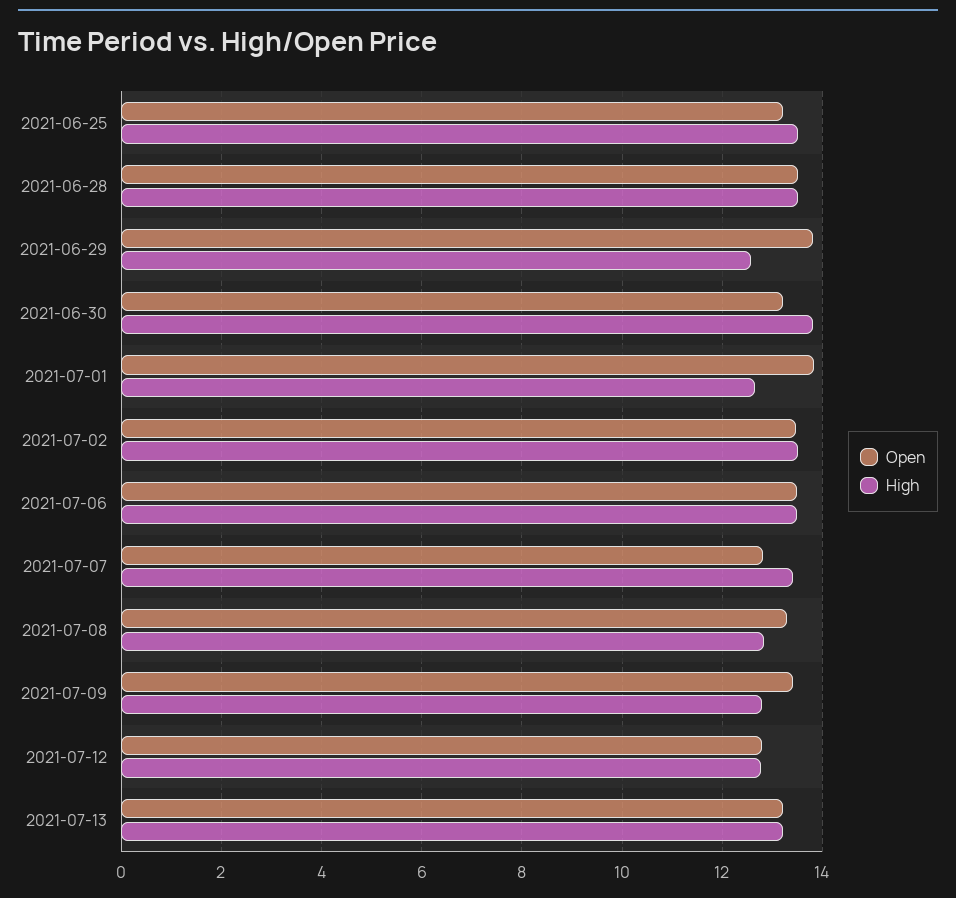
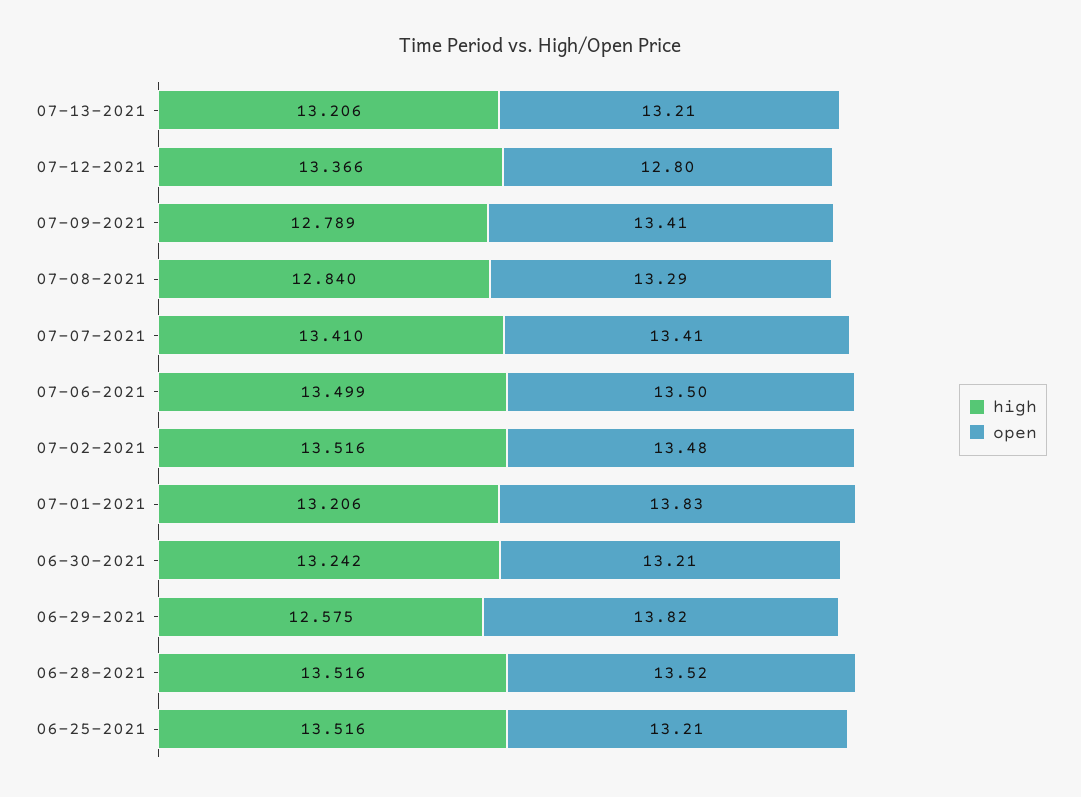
  {
    "Open": {
      "2021-06-25": 13.21,
      "2021-06-28": 13.52,
      "2021-06-29": 13.82,
      "2021-06-30": 13.21,
      "2021-07-01": 13.83,
      "2021-07-02": 13.48,
      "2021-07-06": 13.5,
-     "2021-07-07": 12.8,
+     "2021-07-07": 13.41,
      "2021-07-08": 13.29,
      "2021-07-09": 13.41,
      "2021-07-12": 12.8,
      "2021-07-13": 13.21
    },
    "High": {
      "2021-06-25": 13.516,
      "2021-06-28": 13.516,
      "2021-06-29": 12.575,
-     "2021-06-30": 13.8,
+     "2021-06-30": 13.242,
-     "2021-07-01": 12.6,
+     "2021-07-01": 13.206,
      "2021-07-02": 13.516,
      "2021-07-06": 13.499,
      "2021-07-07": 13.41,
      "2021-07-08": 12.84,
      "2021-07-09": 12.789,
-     "2021-07-12": 12.8,
+     "2021-07-12": 13.366,
      "2021-07-13": 13.206
    }
  }

